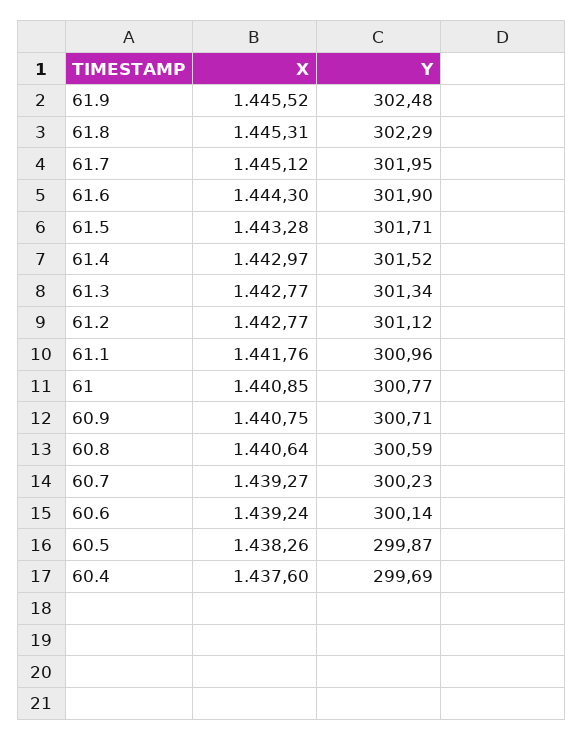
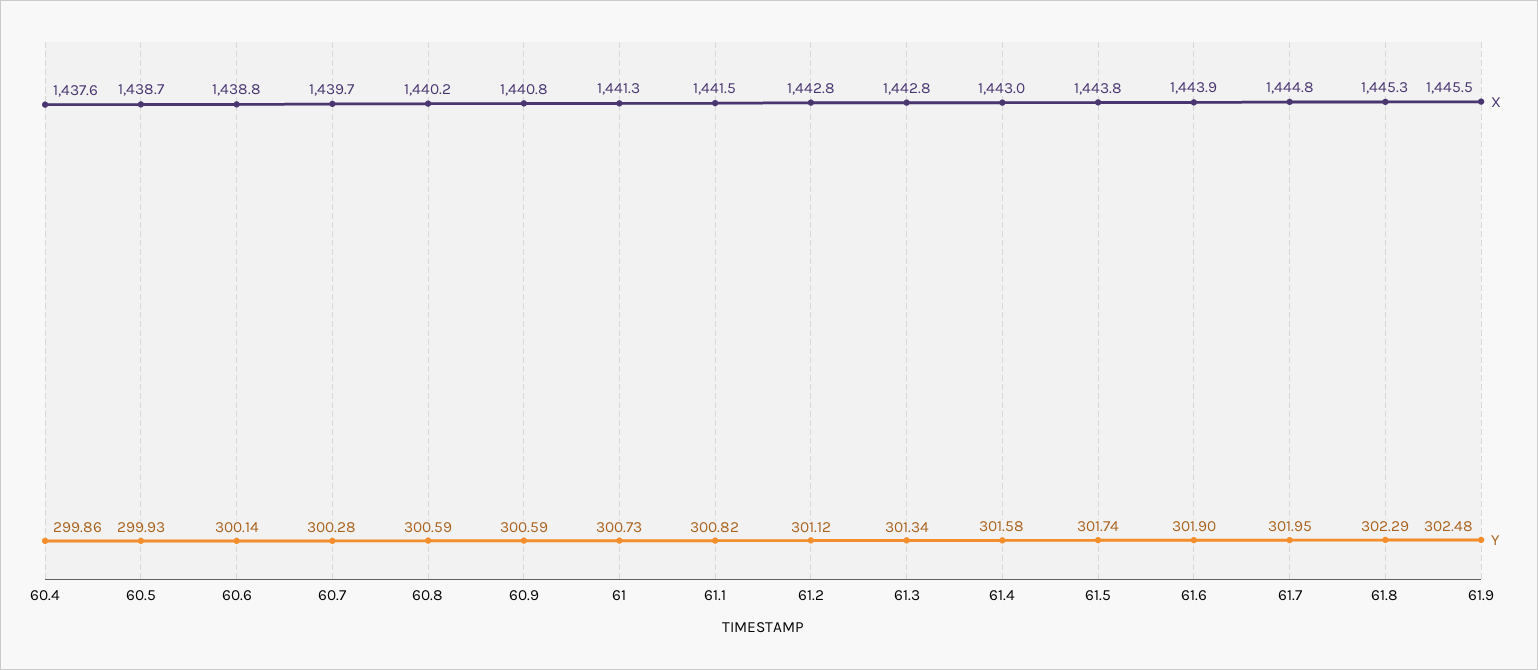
  {
    "X": {
      "61.9": 1445.52,
      "61.8": 1445.31,
-     "61.7": 1445.12,
+     "61.7": 1444.8,
-     "61.6": 1444.3,
+     "61.6": 1443.9,
-     "61.5": 1443.28,
+     "61.5": 1443.8,
      "61.4": 1442.97,
      "61.3": 1442.77,
      "61.2": 1442.77,
-     "61.1": 1441.76,
+     "61.1": 1441.5,
-     "61": 1440.85,
+     "61": 1441.3,
      "60.9": 1440.75,
-     "60.8": 1440.64,
+     "60.8": 1440.2,
-     "60.7": 1439.27,
+     "60.7": 1439.7,
-     "60.6": 1439.24,
+     "60.6": 1438.8,
-     "60.5": 1438.26,
+     "60.5": 1438.7,
      "60.4": 1437.6
    },
    "Y": {
      "61.9": 302.48,
      "61.8": 302.29,
      "61.7": 301.95,
      "61.6": 301.9,
-     "61.5": 301.71,
+     "61.5": 301.74,
-     "61.4": 301.52,
+     "61.4": 301.58,
      "61.3": 301.34,
      "61.2": 301.12,
-     "61.1": 300.96,
+     "61.1": 300.82,
-     "61": 300.77,
+     "61": 300.73,
-     "60.9": 300.71,
+     "60.9": 300.59,
      "60.8": 300.59,
-     "60.7": 300.23,
+     "60.7": 300.28,
      "60.6": 300.14,
-     "60.5": 299.87,
+     "60.5": 299.93,
-     "60.4": 299.69
+     "60.4": 299.86
    }
  }

